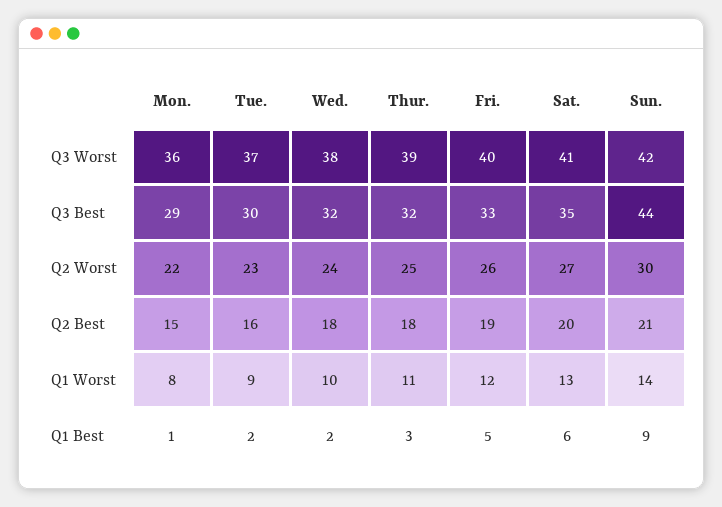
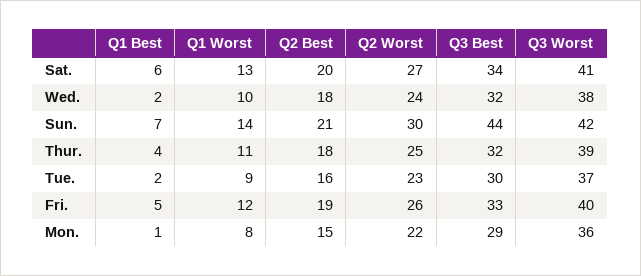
  {
    "Mon.": {
      "Q3 Worst": 36,
      "Q3 Best": 29,
      "Q2 Worst": 22,
      "Q2 Best": 15,
      "Q1 Worst": 8,
      "Q1 Best": 1
    },
    "Tue.": {
      "Q3 Worst": 37,
      "Q3 Best": 30,
      "Q2 Worst": 23,
      "Q2 Best": 16,
      "Q1 Worst": 9,
      "Q1 Best": 2
    },
    "Wed.": {
      "Q3 Worst": 38,
      "Q3 Best": 32,
      "Q2 Worst": 24,
      "Q2 Best": 18,
      "Q1 Worst": 10,
      "Q1 Best": 2
    },
    "Thur.": {
      "Q3 Worst": 39,
      "Q3 Best": 32,
      "Q2 Worst": 25,
      "Q2 Best": 18,
      "Q1 Worst": 11,
-     "Q1 Best": 3
+     "Q1 Best": 4
    },
    "Fri.": {
      "Q3 Worst": 40,
      "Q3 Best": 33,
      "Q2 Worst": 26,
      "Q2 Best": 19,
      "Q1 Worst": 12,
      "Q1 Best": 5
    },
    "Sat.": {
      "Q3 Worst": 41,
-     "Q3 Best": 35,
+     "Q3 Best": 34,
      "Q2 Worst": 27,
      "Q2 Best": 20,
      "Q1 Worst": 13,
      "Q1 Best": 6
    },
    "Sun.": {
      "Q3 Worst": 42,
      "Q3 Best": 44,
      "Q2 Worst": 30,
      "Q2 Best": 21,
      "Q1 Worst": 14,
-     "Q1 Best": 9
+     "Q1 Best": 7
    }
  }

